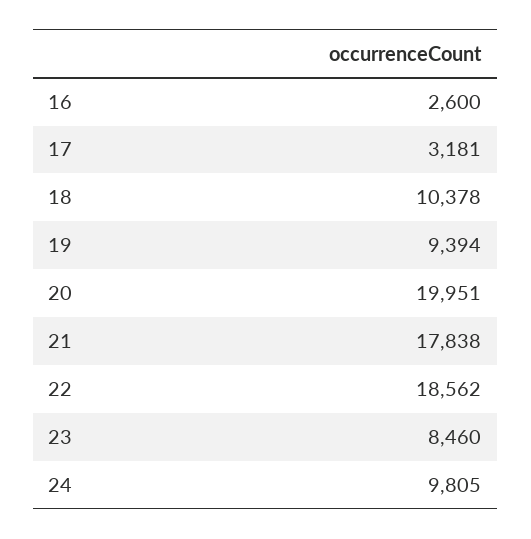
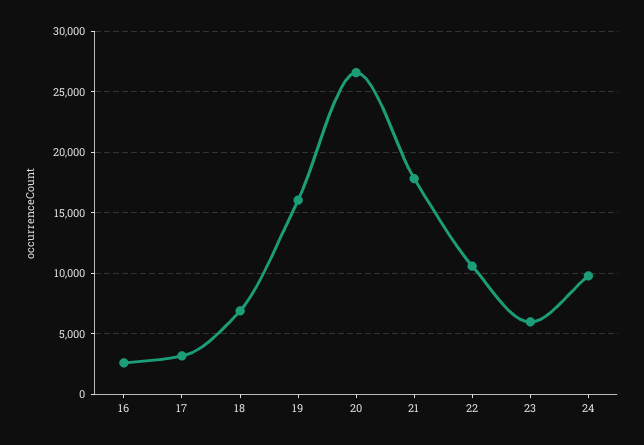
  {
    "16": 2600,
    "17": 3181,
-   "18": 10378,
+   "18": 7000,
-   "19": 9394,
+   "19": 16000,
-   "20": 19951,
+   "20": 26500,
    "21": 17838,
-   "22": 18562,
+   "22": 10500,
-   "23": 8460,
+   "23": 6000,
    "24": 9805
  }

